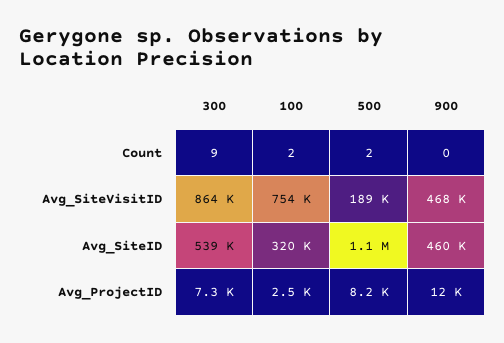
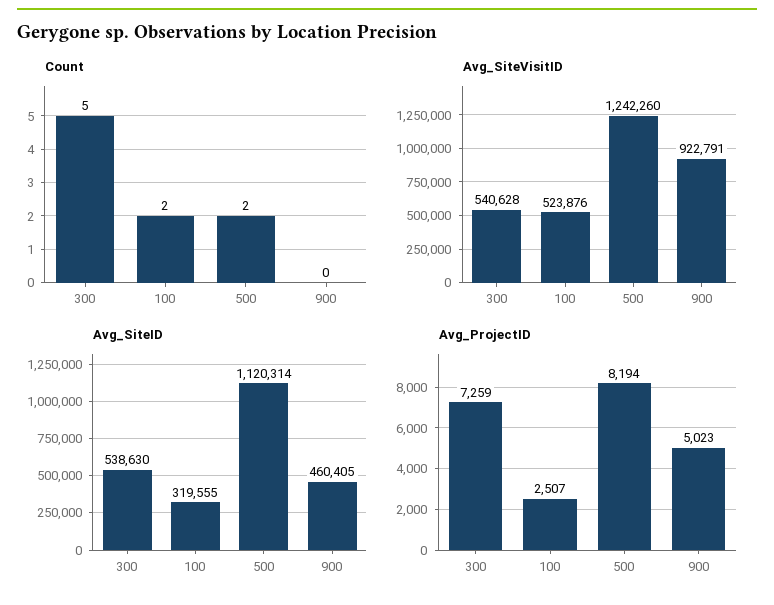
  {
    "Count": {
-     "300": 9,
+     "300": 5,
      "100": 2,
      "500": 2,
      "900": 0
    },
    "Avg_SiteVisitID": {
-     "300": 864000,
+     "300": 540628,
-     "100": 754000,
+     "100": 523876,
-     "500": 189000,
+     "500": 1242260,
-     "900": 468000
+     "900": 922791
    },
    "Avg_SiteID": {
      "300": 538630,
      "100": 319555,
      "500": 1120314,
      "900": 460405
    },
    "Avg_ProjectID": {
      "300": 7259,
      "100": 2507,
      "500": 8194,
-     "900": 12000
+     "900": 5023
    }
  }

